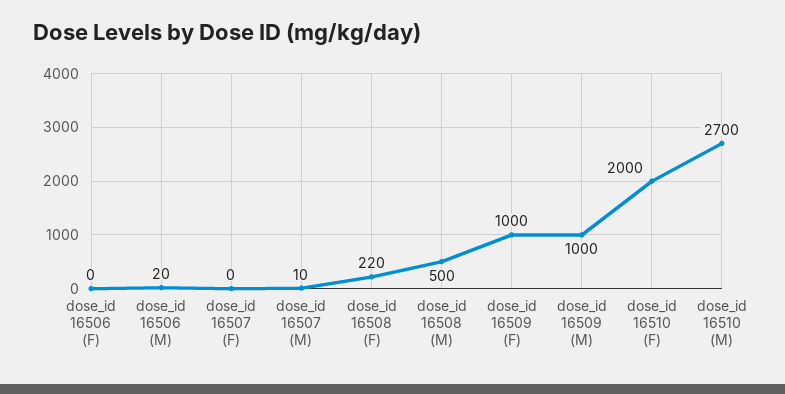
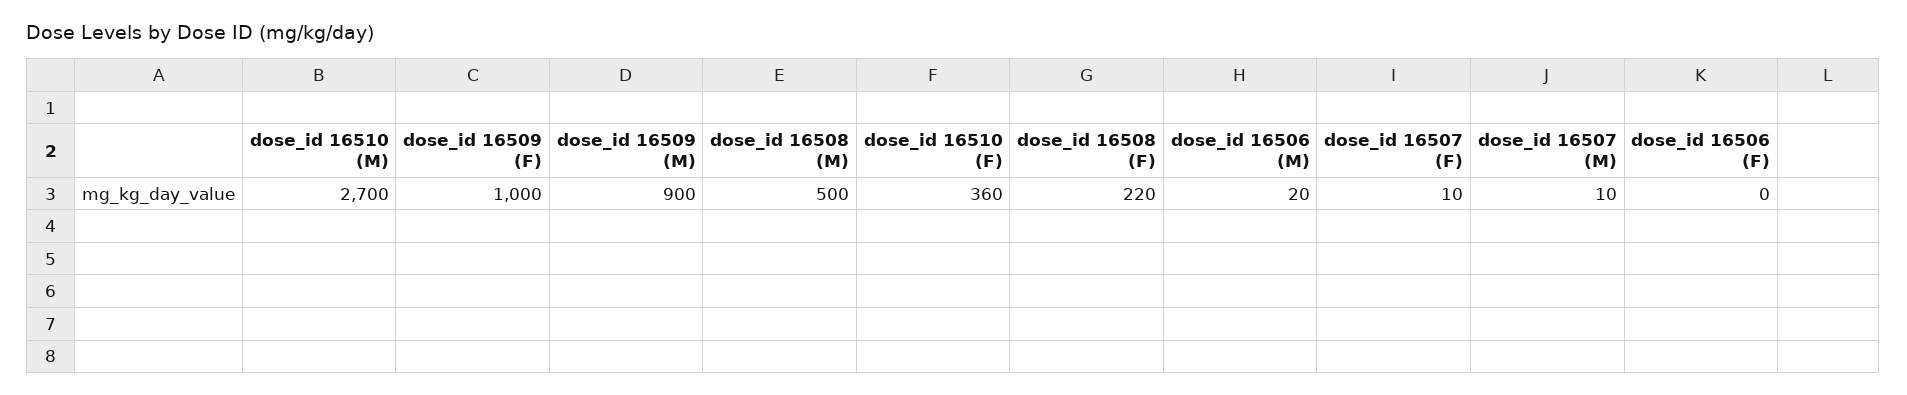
  {
    "dose_id 16506 (F)": 0,
    "dose_id 16506 (M)": 20,
-   "dose_id 16507 (F)": 0,
+   "dose_id 16507 (F)": 10,
    "dose_id 16507 (M)": 10,
    "dose_id 16508 (F)": 220,
    "dose_id 16508 (M)": 500,
    "dose_id 16509 (F)": 1000,
-   "dose_id 16509 (M)": 1000,
+   "dose_id 16509 (M)": 900,
-   "dose_id 16510 (F)": 2000,
+   "dose_id 16510 (F)": 360,
    "dose_id 16510 (M)": 2700
  }

